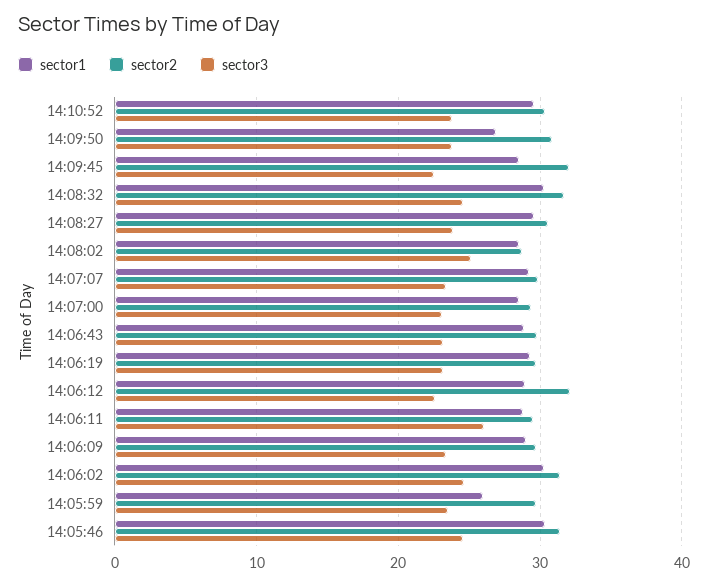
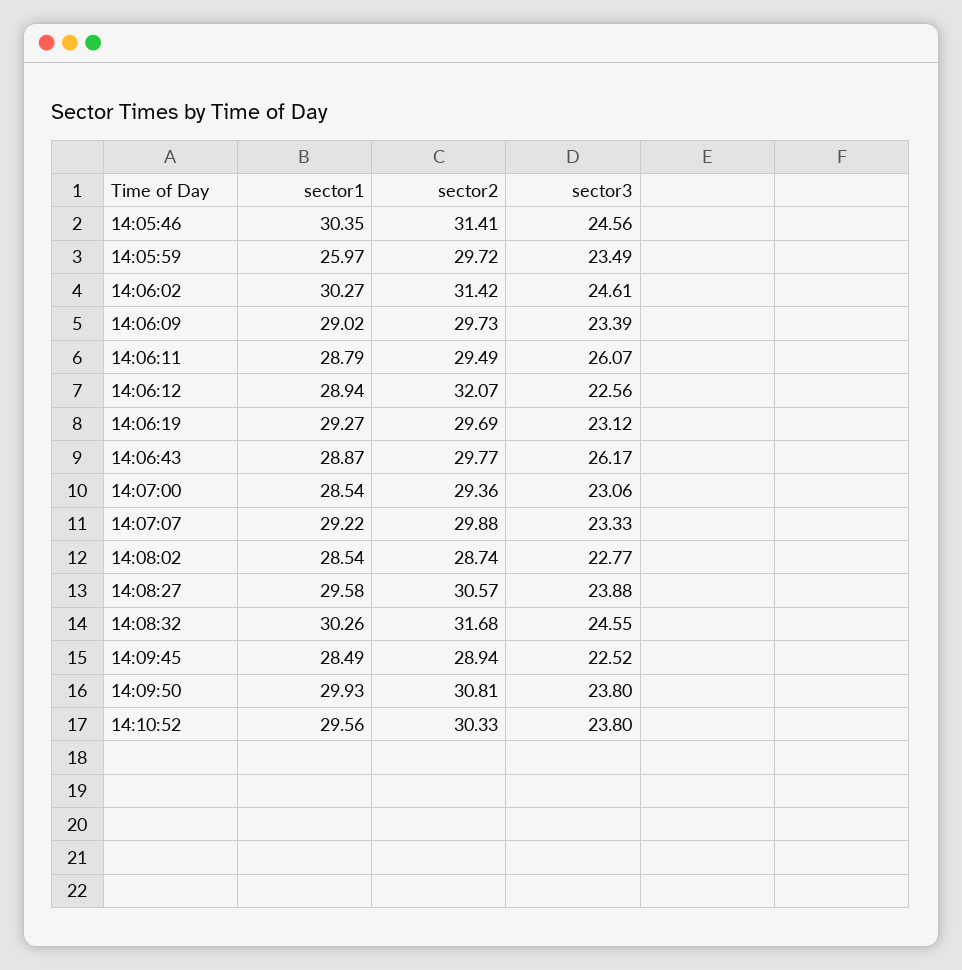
  {
    "sector1": {
      "14:10:52": 29.56,
-     "14:09:50": 27,
+     "14:09:50": 29.93,
      "14:09:45": 28.49,
      "14:08:32": 30.26,
      "14:08:27": 29.58,
      "14:08:02": 28.54,
      "14:07:07": 29.22,
      "14:07:00": 28.54,
      "14:06:43": 28.87,
      "14:06:19": 29.27,
      "14:06:12": 28.94,
      "14:06:11": 28.79,
      "14:06:09": 29.02,
      "14:06:02": 30.27,
      "14:05:59": 25.97,
      "14:05:46": 30.35
    },
    "sector2": {
      "14:10:52": 30.33,
      "14:09:50": 30.81,
-     "14:09:45": 32,
+     "14:09:45": 28.94,
      "14:08:32": 31.68,
      "14:08:27": 30.57,
      "14:08:02": 28.74,
      "14:07:07": 29.88,
      "14:07:00": 29.36,
      "14:06:43": 29.77,
      "14:06:19": 29.69,
      "14:06:12": 32.07,
      "14:06:11": 29.49,
      "14:06:09": 29.73,
      "14:06:02": 31.42,
      "14:05:59": 29.72,
      "14:05:46": 31.41
    },
    "sector3": {
      "14:10:52": 23.8,
      "14:09:50": 23.8,
      "14:09:45": 22.52,
      "14:08:32": 24.55,
      "14:08:27": 23.88,
-     "14:08:02": 25,
+     "14:08:02": 22.77,
      "14:07:07": 23.33,
      "14:07:00": 23.06,
-     "14:06:43": 23,
+     "14:06:43": 26.17,
      "14:06:19": 23.12,
      "14:06:12": 22.56,
      "14:06:11": 26.07,
      "14:06:09": 23.39,
      "14:06:02": 24.61,
      "14:05:59": 23.49,
      "14:05:46": 24.56
    }
  }

